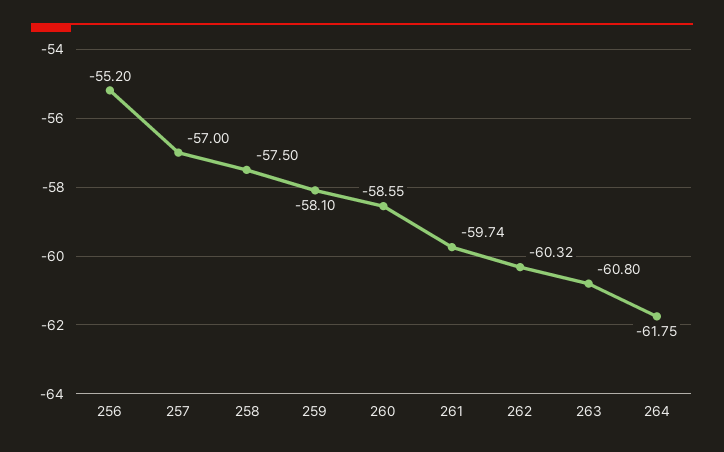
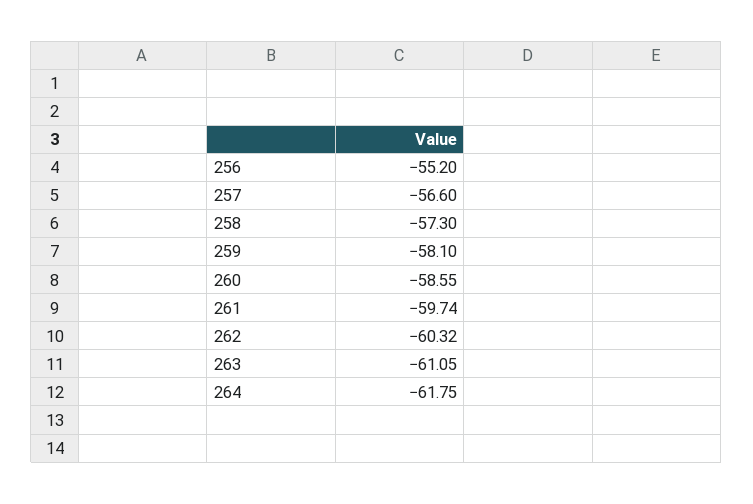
  {
    "256": -55.2,
-   "257": -57,
+   "257": -56.6,
-   "258": -57.5,
+   "258": -57.3,
    "259": -58.1,
    "260": -58.55,
    "261": -59.74,
    "262": -60.32,
-   "263": -60.8,
+   "263": -61.05,
    "264": -61.75
  }

